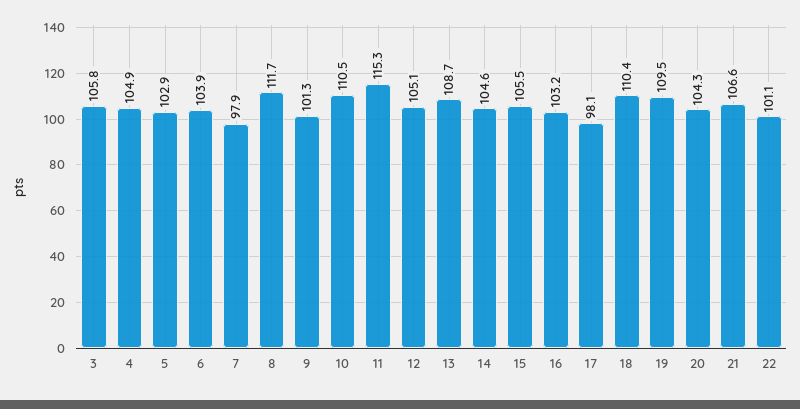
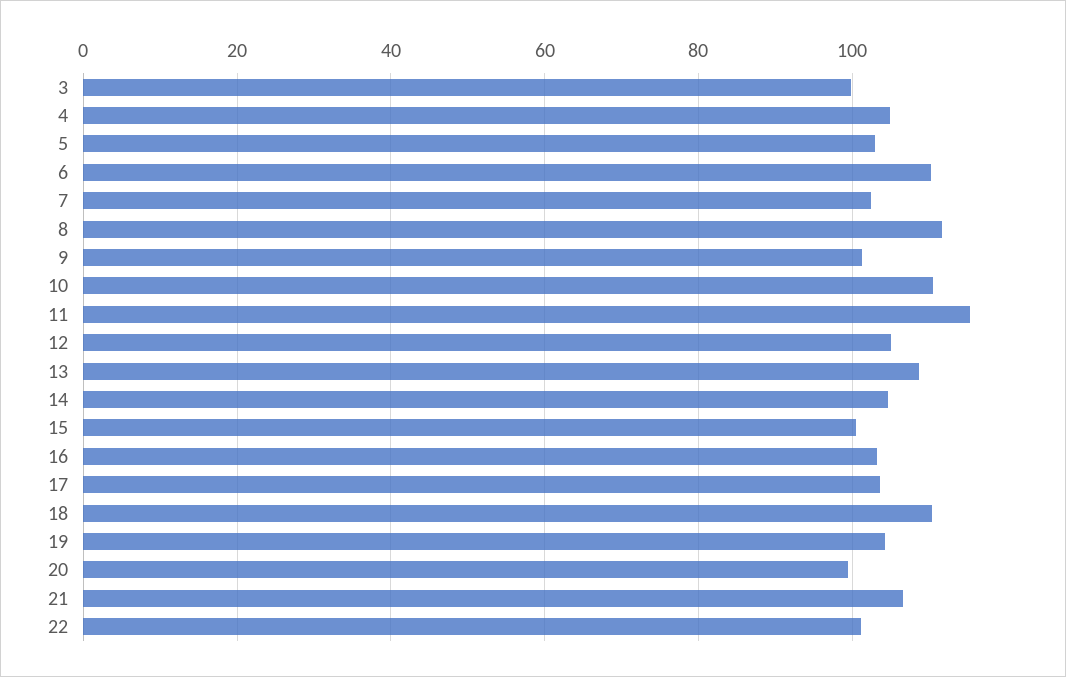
  {
-   "3": 105.8,
+   "3": 100,
    "4": 104.9,
    "5": 102.9,
-   "6": 103.9,
+   "6": 110,
-   "7": 97.9,
+   "7": 102,
    "8": 111.7,
    "9": 101.3,
    "10": 110.5,
    "11": 115.3,
    "12": 105.1,
    "13": 108.7,
    "14": 104.6,
-   "15": 105.5,
+   "15": 100,
    "16": 103.2,
-   "17": 98.1,
+   "17": 104,
    "18": 110.4,
-   "19": 109.5,
+   "19": 104,
-   "20": 104.3,
+   "20": 100,
    "21": 106.6,
    "22": 101.1
  }

